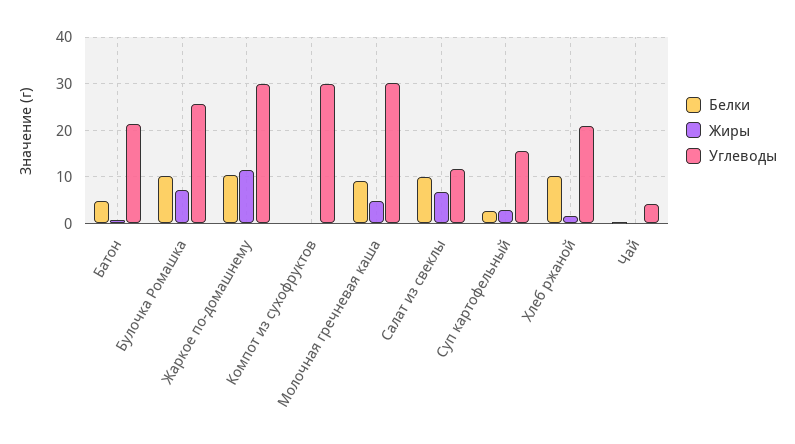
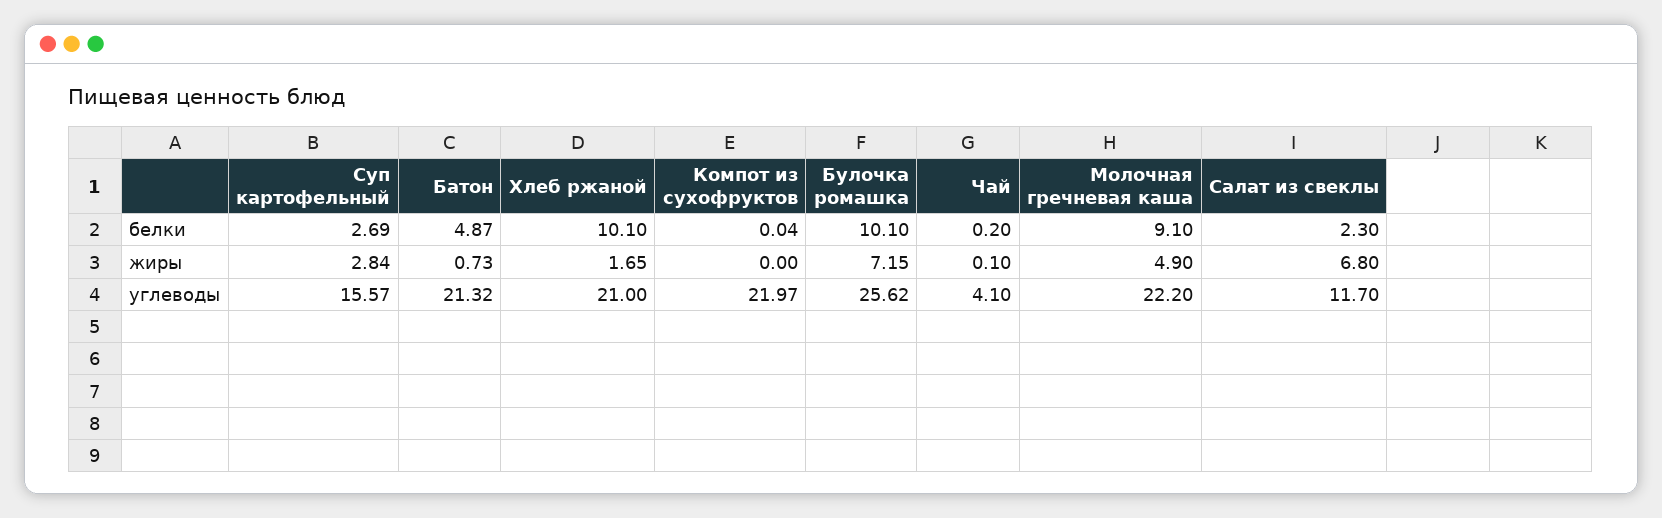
  {
    "Белки": {
      "Батон": 4.87,
      "Булочка Ромашка": 10.1,
-     "Жаркое по-домашнему": 10,
      "Компот из сухофруктов": 0.04,
      "Молочная гречневая каша": 9.1,
-     "Салат из свеклы": 10,
+     "Салат из свеклы": 2.3,
      "Суп картофельный": 2.69,
      "Хлеб ржаной": 10.1,
      "Чай": 0.2
    },
    "Жиры": {
      "Батон": 0.73,
      "Булочка Ромашка": 7.15,
-     "Жаркое по-домашнему": 12,
      "Компот из сухофруктов": 0,
      "Молочная гречневая каша": 4.9,
      "Салат из свеклы": 6.8,
      "Суп картофельный": 2.84,
      "Хлеб ржаной": 1.65,
      "Чай": 0.1
    },
    "Углеводы": {
      "Батон": 21.32,
      "Булочка Ромашка": 25.62,
-     "Жаркое по-домашнему": 30,
-     "Компот из сухофруктов": 30,
+     "Компот из сухофруктов": 21.97,
-     "Молочная гречневая каша": 30,
+     "Молочная гречневая каша": 22.2,
      "Салат из свеклы": 11.7,
      "Суп картофельный": 15.57,
      "Хлеб ржаной": 21,
      "Чай": 4.1
    }
  }

